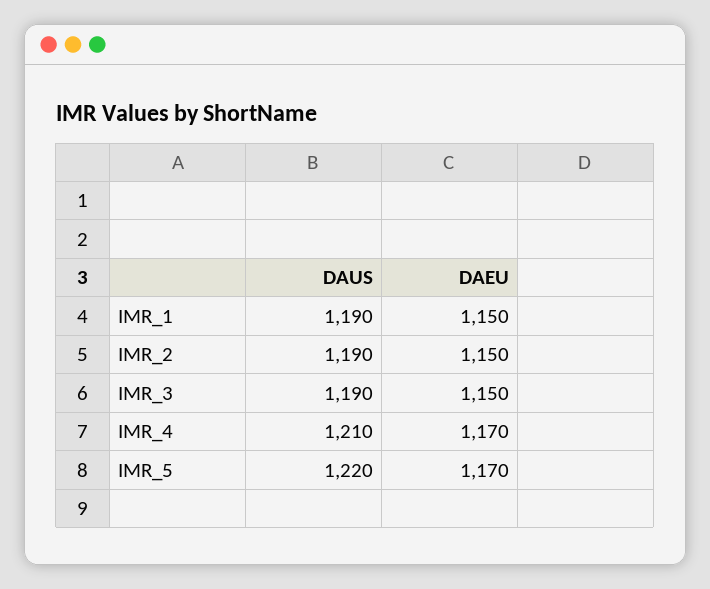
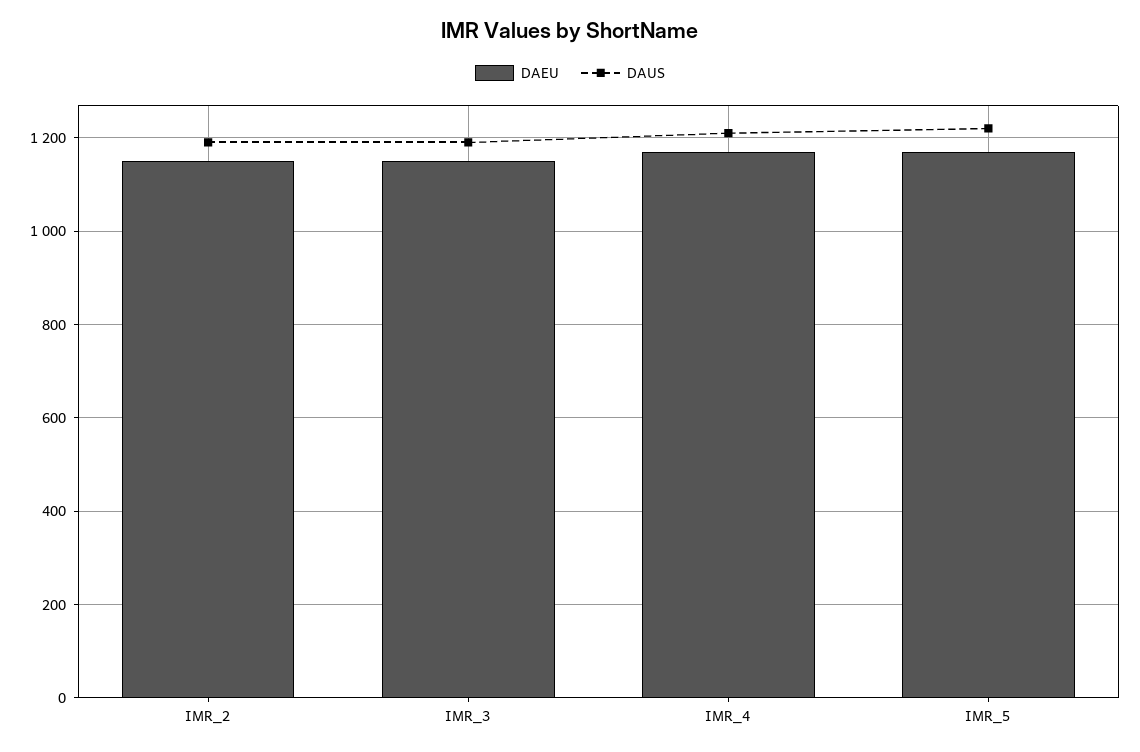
  {
    "DAUS": {
-     "IMR_1": 1190,
      "IMR_2": 1190,
      "IMR_3": 1190,
      "IMR_4": 1210,
      "IMR_5": 1220
    },
    "DAEU": {
-     "IMR_1": 1150,
      "IMR_2": 1150,
      "IMR_3": 1150,
      "IMR_4": 1170,
      "IMR_5": 1170
    }
  }

